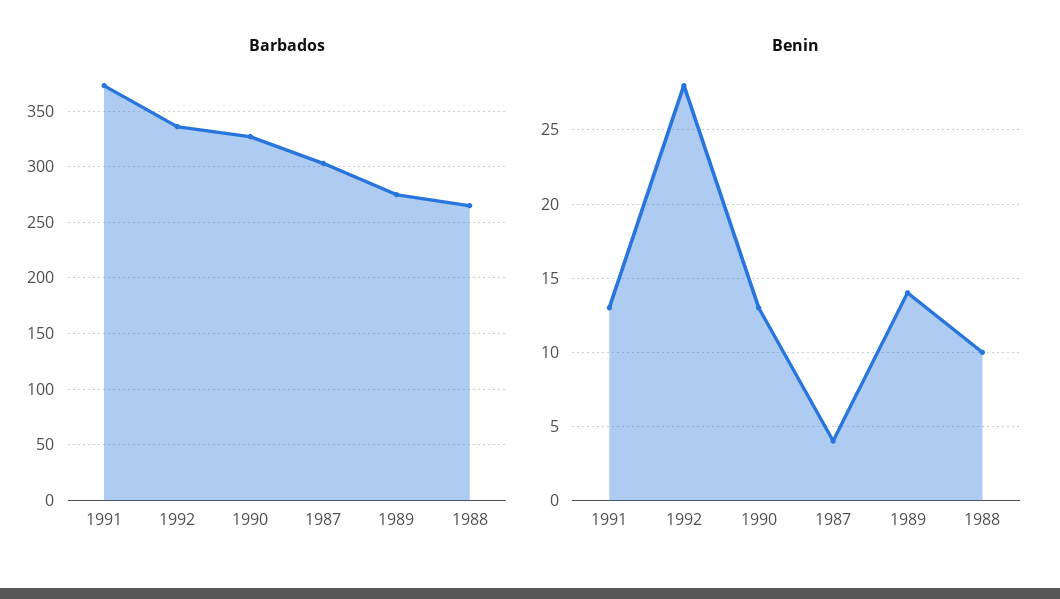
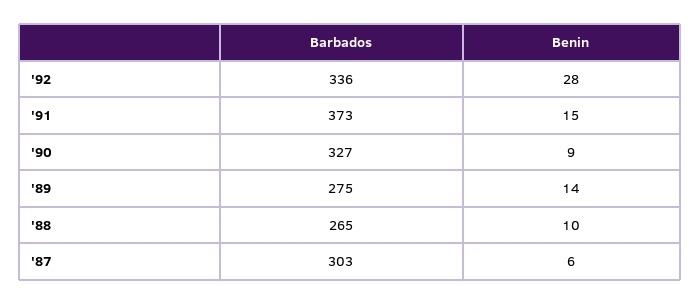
  {
    "Barbados": {
      "1991": 373,
      "1992": 336,
      "1990": 327,
      "1987": 303,
      "1989": 275,
      "1988": 265
    },
    "Benin": {
-     "1991": 13,
+     "1991": 15,
      "1992": 28,
-     "1990": 13,
+     "1990": 9,
-     "1987": 4,
+     "1987": 6,
      "1989": 14,
      "1988": 10
    }
  }

